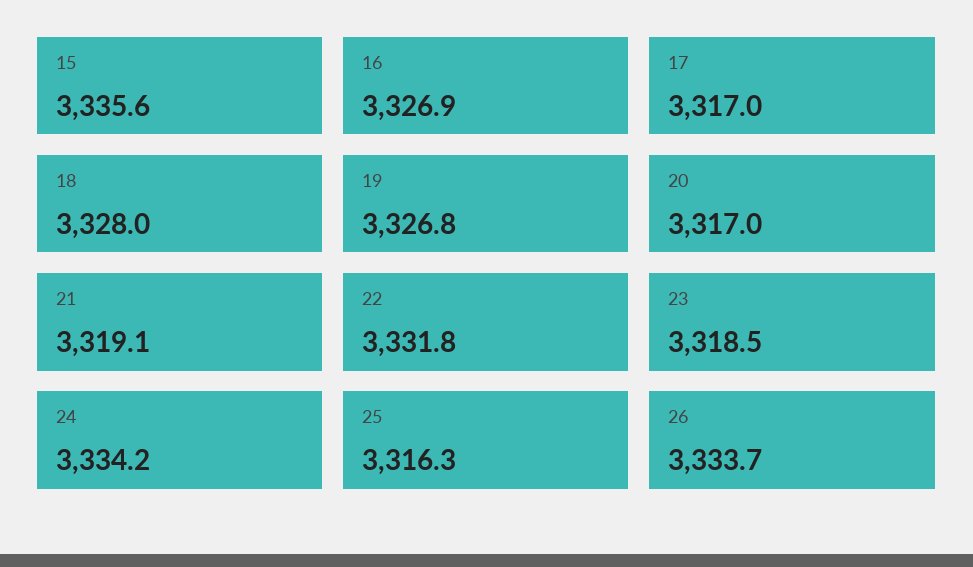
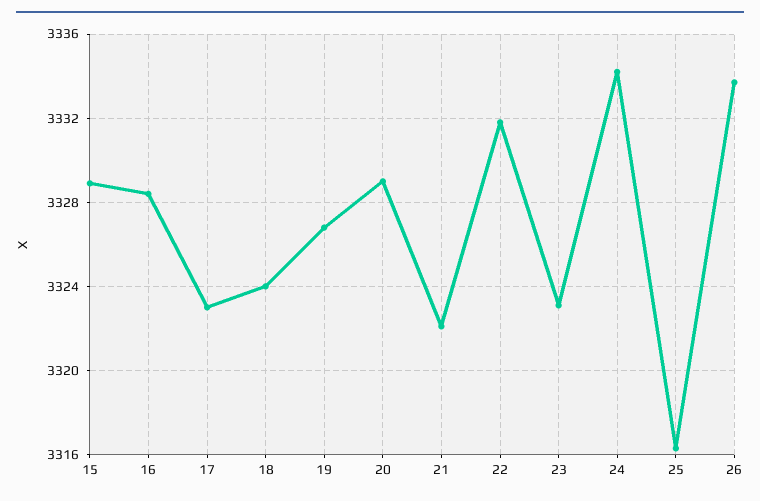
  {
-   "15": 3335.6,
+   "15": 3329,
-   "16": 3326.9,
+   "16": 3328.5,
-   "17": 3317,
+   "17": 3323,
-   "18": 3328,
+   "18": 3324,
    "19": 3326.8,
-   "20": 3317,
+   "20": 3329,
-   "21": 3319.1,
+   "21": 3322,
    "22": 3331.8,
-   "23": 3318.5,
+   "23": 3323,
    "24": 3334.2,
    "25": 3316.3,
    "26": 3333.7
  }

